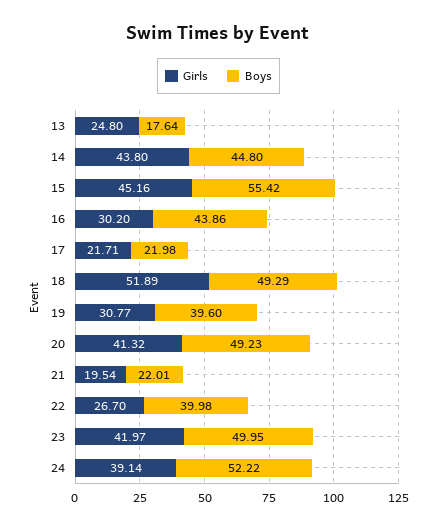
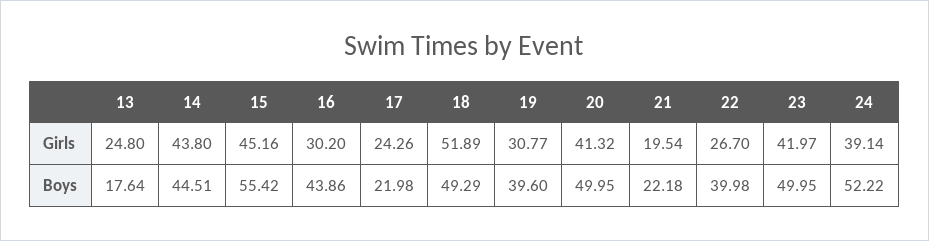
  {
    "Girls": {
      "13": 24.8,
      "14": 43.8,
      "15": 45.16,
      "16": 30.2,
-     "17": 21.71,
+     "17": 24.26,
      "18": 51.89,
      "19": 30.77,
      "20": 41.32,
      "21": 19.54,
      "22": 26.7,
      "23": 41.97,
      "24": 39.14
    },
    "Boys": {
      "13": 17.64,
-     "14": 44.8,
+     "14": 44.51,
      "15": 55.42,
      "16": 43.86,
      "17": 21.98,
      "18": 49.29,
      "19": 39.6,
-     "20": 49.23,
+     "20": 49.95,
-     "21": 22.01,
+     "21": 22.18,
      "22": 39.98,
      "23": 49.95,
      "24": 52.22
    }
  }

